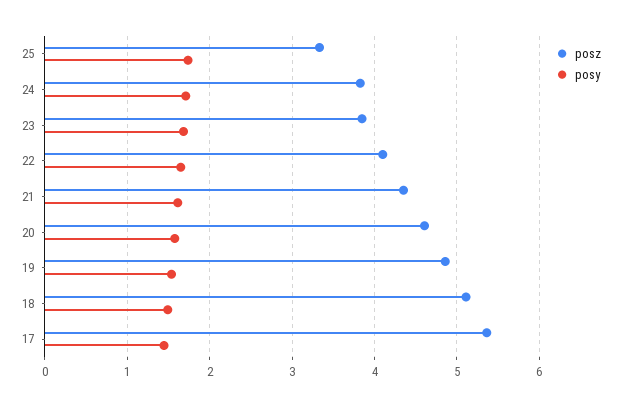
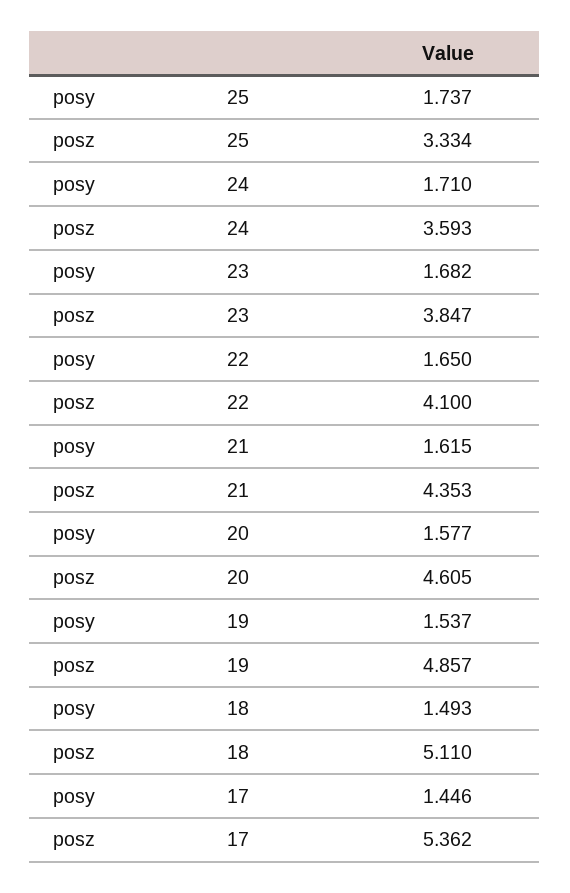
  {
    "posz": {
      "25": 3.334,
-     "24": 3.8,
+     "24": 3.593,
      "23": 3.847,
      "22": 4.1,
      "21": 4.353,
      "20": 4.605,
      "19": 4.857,
      "18": 5.11,
      "17": 5.362
    },
    "posy": {
      "25": 1.737,
      "24": 1.71,
      "23": 1.682,
      "22": 1.65,
      "21": 1.615,
      "20": 1.577,
      "19": 1.537,
      "18": 1.493,
      "17": 1.446
    }
  }

